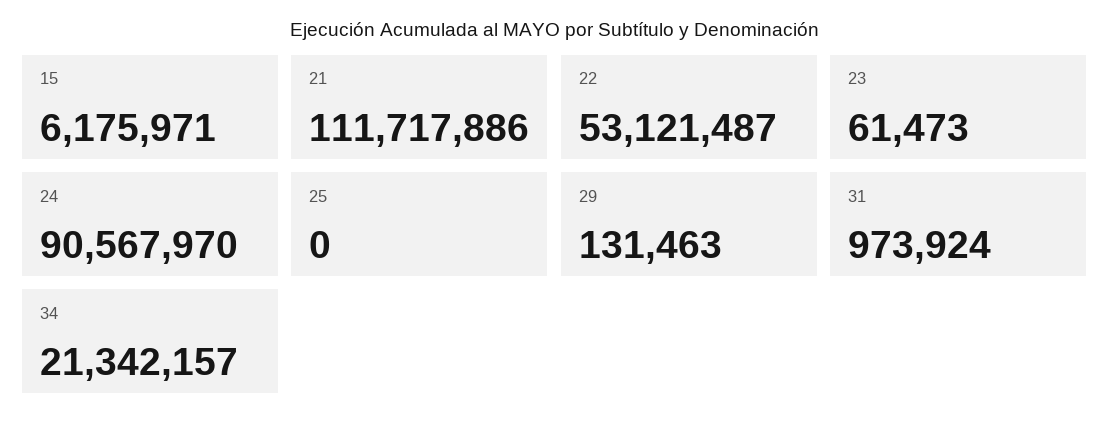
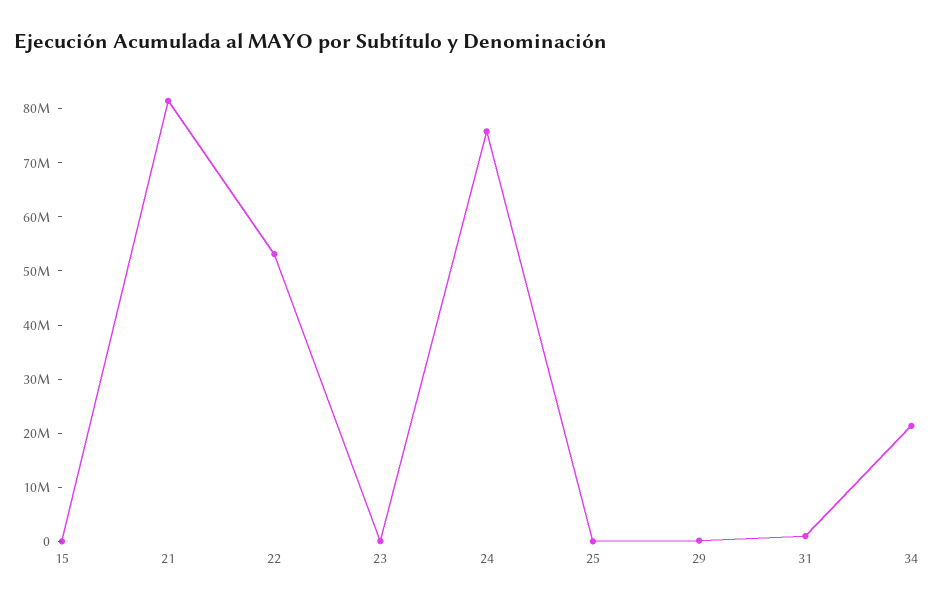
  {
-   "15": 6175971,
+   "15": 0,
-   "21": 111717886,
+   "21": 82000000,
    "22": 53121487,
    "23": 61473,
-   "24": 90567970,
+   "24": 76000000,
    "25": 0,
    "29": 131463,
    "31": 973924,
    "34": 21342157
  }

